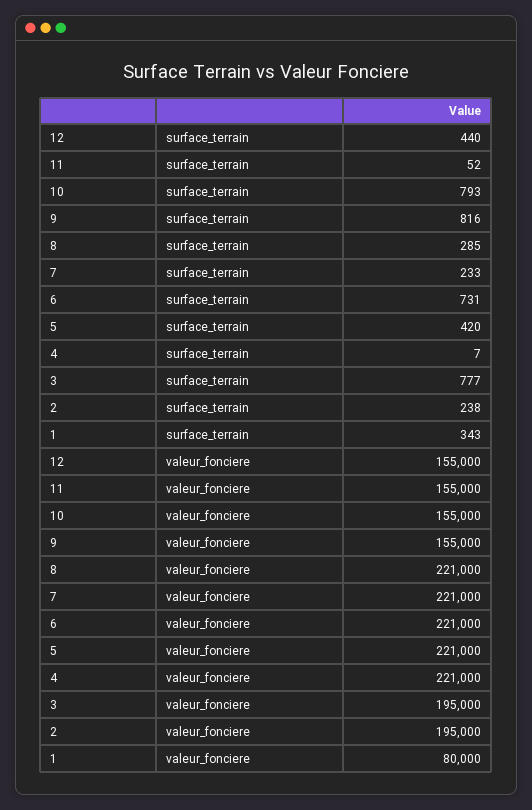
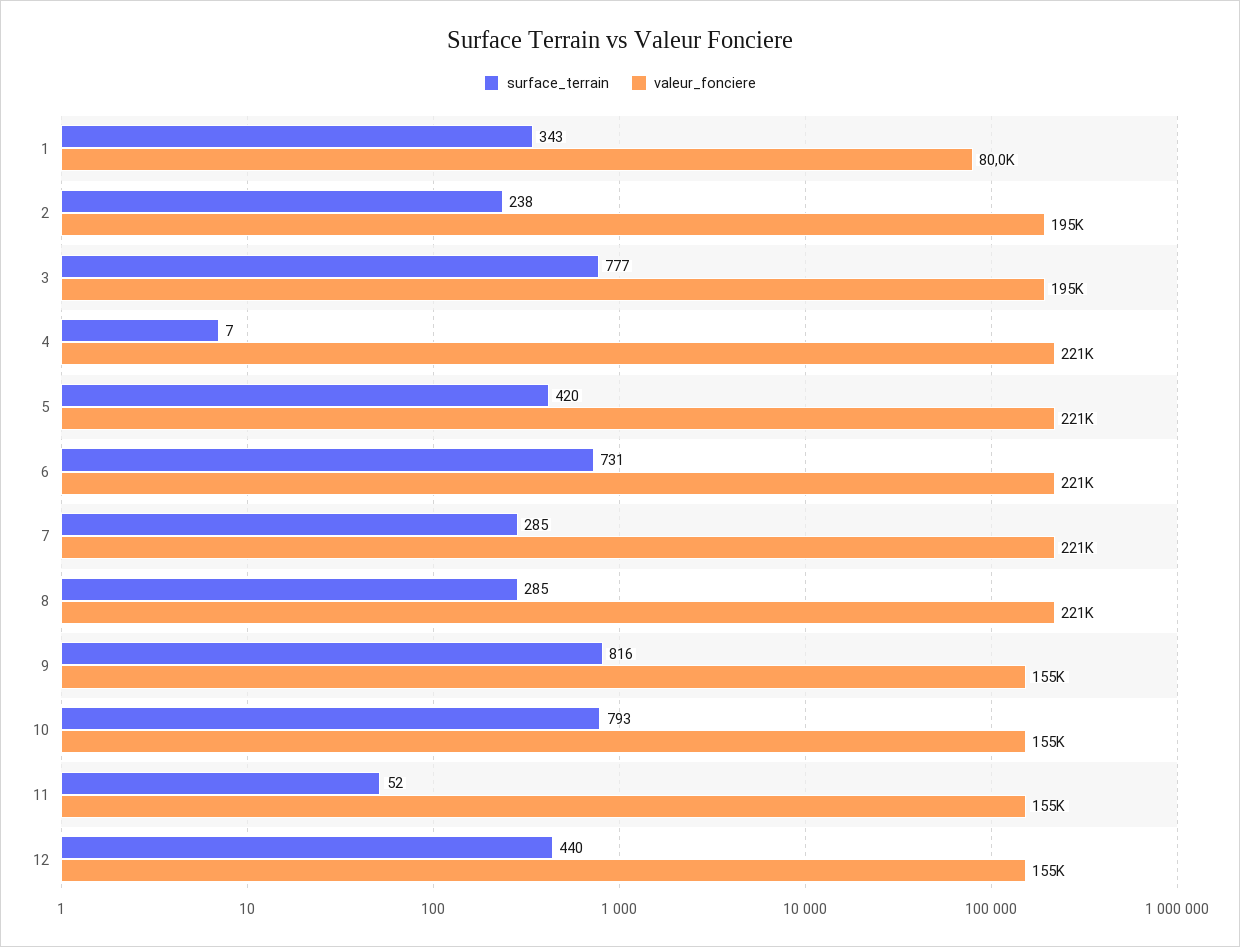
  {
    "surface_terrain": {
      "12": 440,
      "11": 52,
      "10": 793,
      "9": 816,
      "8": 285,
-     "7": 233,
+     "7": 285,
      "6": 731,
      "5": 420,
      "4": 7,
      "3": 777,
      "2": 238,
      "1": 343
    },
    "valeur_fonciere": {
      "12": 155000,
      "11": 155000,
      "10": 155000,
      "9": 155000,
      "8": 221000,
      "7": 221000,
      "6": 221000,
      "5": 221000,
      "4": 221000,
      "3": 195000,
      "2": 195000,
      "1": 80000
    }
  }

